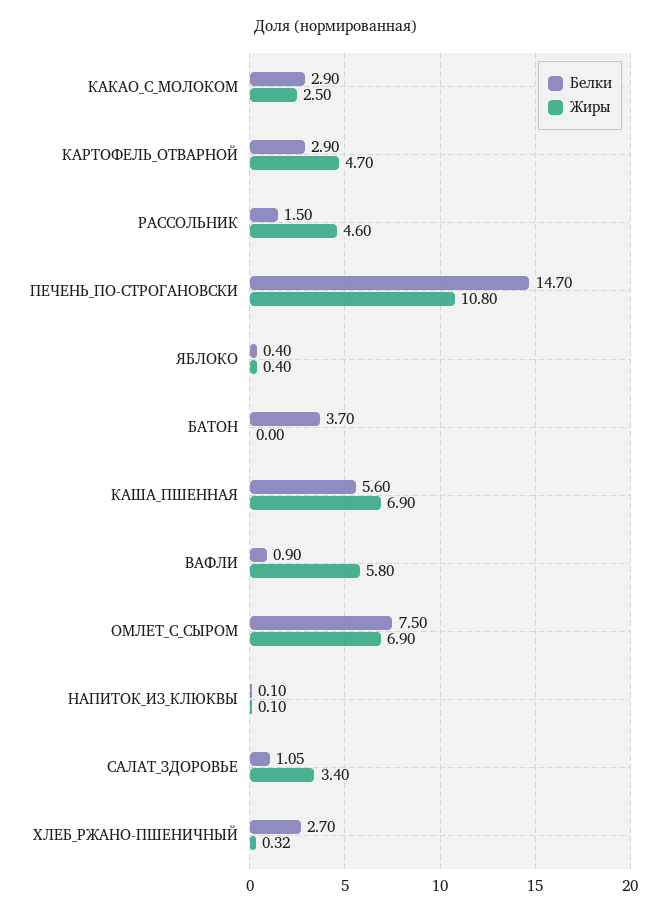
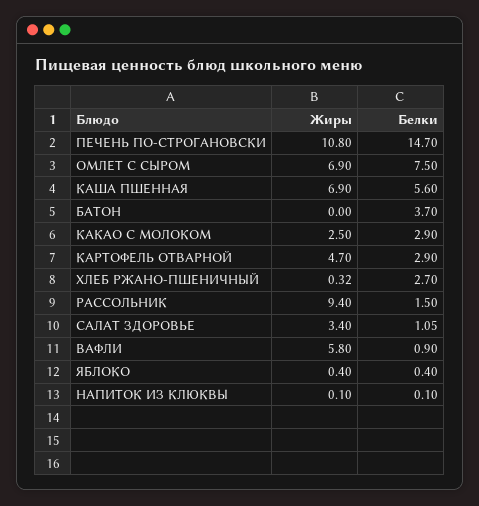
  {
    "Белки": {
      "КАКАО_С_МОЛОКОМ": 2.9,
      "КАРТОФЕЛЬ_ОТВАРНОЙ": 2.9,
      "РАССОЛЬНИК": 1.5,
      "ПЕЧЕНЬ_ПО-СТРОГАНОВСКИ": 14.7,
      "ЯБЛОКО": 0.4,
      "БАТОН": 3.7,
      "КАША_ПШЕННАЯ": 5.6,
      "ВАФЛИ": 0.9,
      "ОМЛЕТ_С_СЫРОМ": 7.5,
      "НАПИТОК_ИЗ_КЛЮКВЫ": 0.1,
      "САЛАТ_ЗДОРОВЬЕ": 1.05,
      "ХЛЕБ_РЖАНО-ПШЕНИЧНЫЙ": 2.7
    },
    "Жиры": {
      "КАКАО_С_МОЛОКОМ": 2.5,
      "КАРТОФЕЛЬ_ОТВАРНОЙ": 4.7,
-     "РАССОЛЬНИК": 4.6,
+     "РАССОЛЬНИК": 9.4,
      "ПЕЧЕНЬ_ПО-СТРОГАНОВСКИ": 10.8,
      "ЯБЛОКО": 0.4,
      "БАТОН": 0,
      "КАША_ПШЕННАЯ": 6.9,
      "ВАФЛИ": 5.8,
      "ОМЛЕТ_С_СЫРОМ": 6.9,
      "НАПИТОК_ИЗ_КЛЮКВЫ": 0.1,
      "САЛАТ_ЗДОРОВЬЕ": 3.4,
      "ХЛЕБ_РЖАНО-ПШЕНИЧНЫЙ": 0.32
    }
  }

